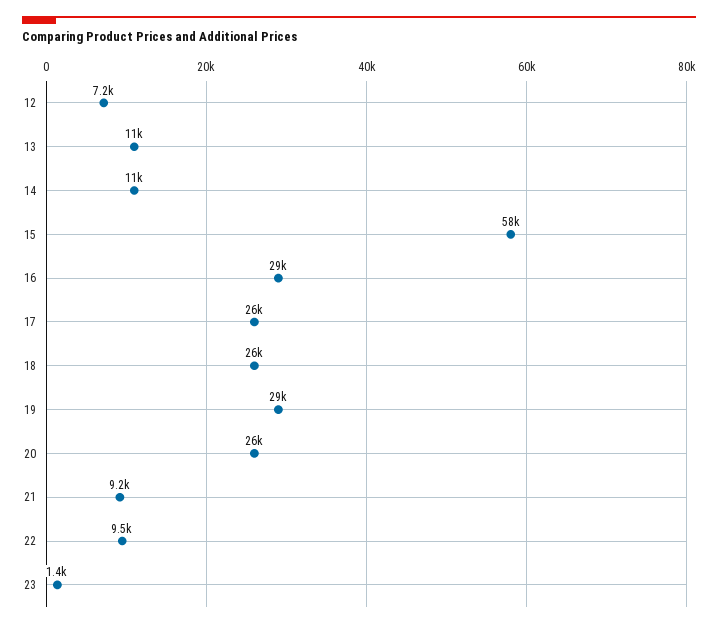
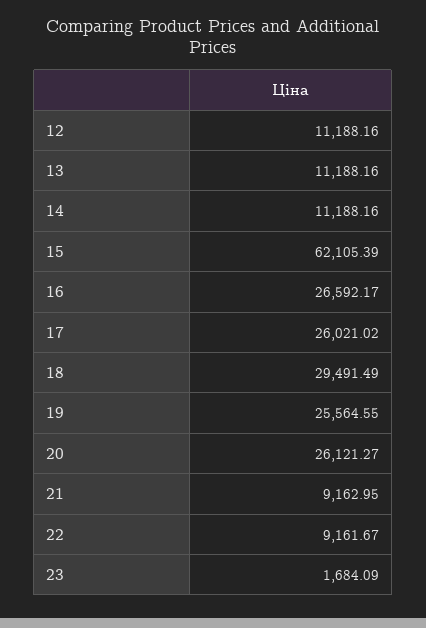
  {
-   "12": 7200,
+   "12": 11188.16,
    "13": 11188.16,
    "14": 11188.16,
-   "15": 58000,
+   "15": 62105.39,
-   "16": 29000,
+   "16": 26592.17,
    "17": 26021.02,
-   "18": 26000,
+   "18": 29491.49,
-   "19": 29000,
+   "19": 25564.55,
    "20": 26121.27,
    "21": 9162.95,
-   "22": 9500,
+   "22": 9161.67,
-   "23": 1400
+   "23": 1684.09
  }

